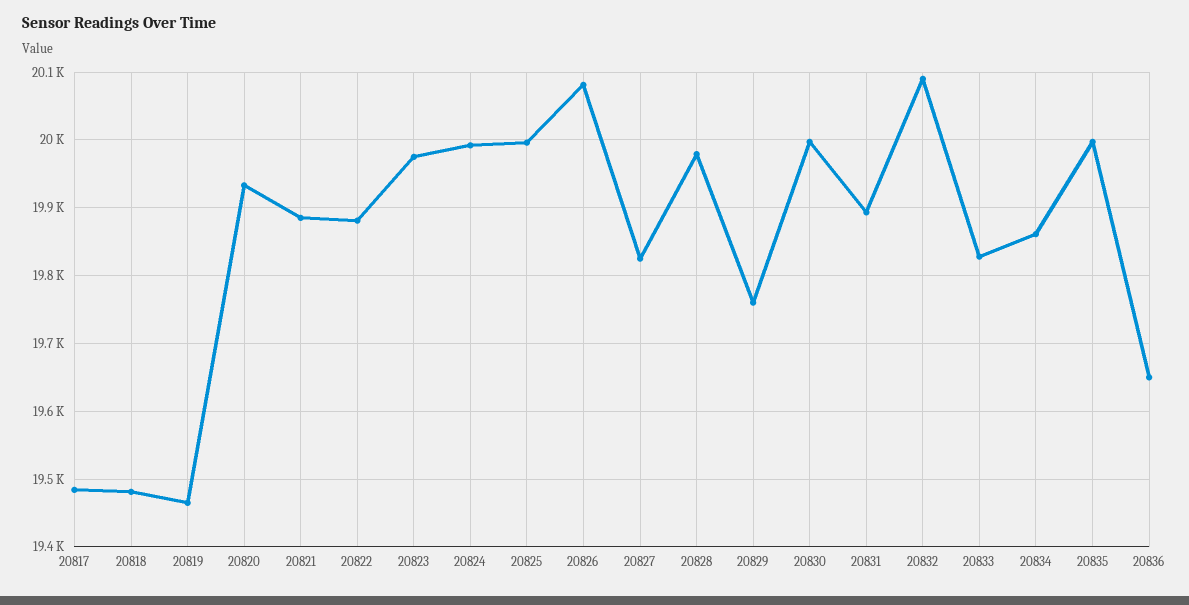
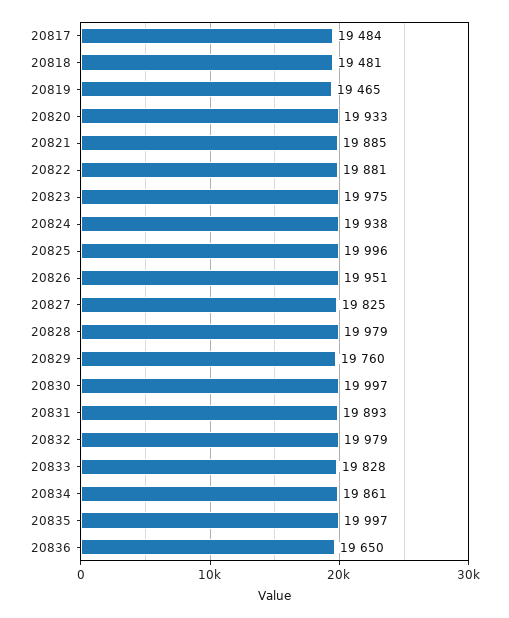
  {
    "20817": 19484,
    "20818": 19481,
    "20819": 19465,
    "20820": 19933,
    "20821": 19885,
    "20822": 19881,
    "20823": 19975,
-   "20824": 19990,
+   "20824": 19938,
    "20825": 19996,
-   "20826": 20080,
+   "20826": 19951,
    "20827": 19825,
    "20828": 19979,
    "20829": 19760,
    "20830": 19997,
    "20831": 19893,
-   "20832": 20090,
+   "20832": 19979,
    "20833": 19828,
    "20834": 19861,
    "20835": 19997,
    "20836": 19650
  }

